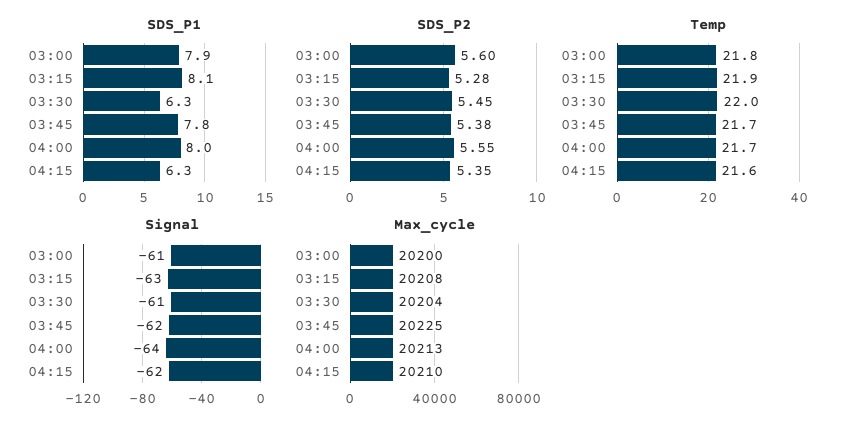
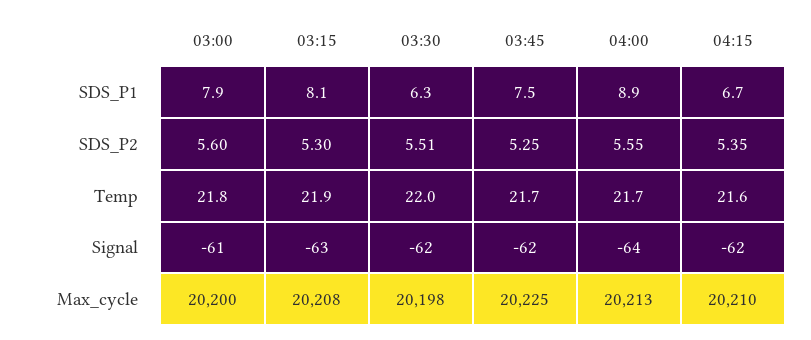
  {
    "SDS_P1": {
      "03:00": 7.9,
      "03:15": 8.1,
      "03:30": 6.3,
-     "03:45": 7.8,
+     "03:45": 7.5,
-     "04:00": 8,
+     "04:00": 8.9,
-     "04:15": 6.3
+     "04:15": 6.7
    },
    "SDS_P2": {
      "03:00": 5.6,
-     "03:15": 5.28,
+     "03:15": 5.3,
-     "03:30": 5.45,
+     "03:30": 5.51,
-     "03:45": 5.38,
+     "03:45": 5.25,
      "04:00": 5.55,
      "04:15": 5.35
    },
    "Temp": {
      "03:00": 21.8,
      "03:15": 21.9,
      "03:30": 22,
      "03:45": 21.7,
      "04:00": 21.7,
      "04:15": 21.6
    },
    "Signal": {
      "03:00": -61,
      "03:15": -63,
-     "03:30": -61,
+     "03:30": -62,
      "03:45": -62,
      "04:00": -64,
      "04:15": -62
    },
    "Max_cycle": {
      "03:00": 20200,
      "03:15": 20208,
-     "03:30": 20204,
+     "03:30": 20198,
      "03:45": 20225,
      "04:00": 20213,
      "04:15": 20210
    }
  }

